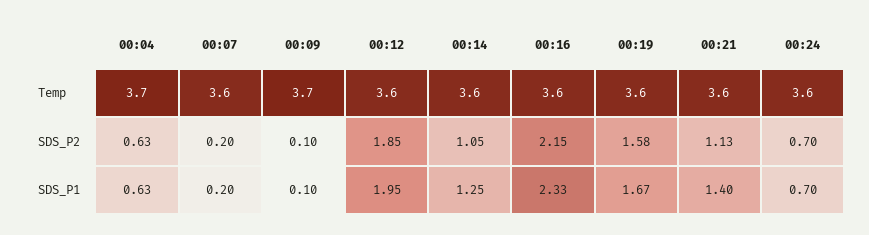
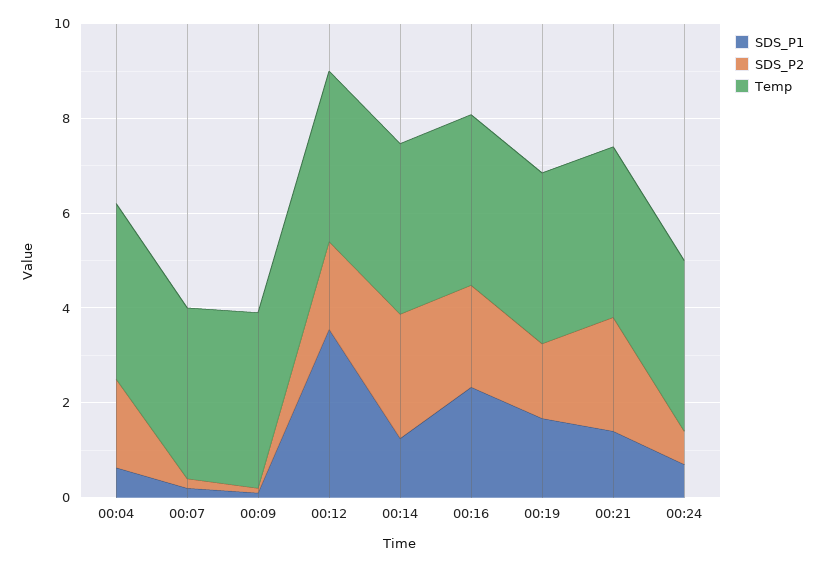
  {
    "Temp": {
      "00:04": 3.7,
      "00:07": 3.6,
      "00:09": 3.7,
      "00:12": 3.6,
      "00:14": 3.6,
      "00:16": 3.6,
      "00:19": 3.6,
      "00:21": 3.6,
      "00:24": 3.6
    },
    "SDS_P2": {
-     "00:04": 0.63,
+     "00:04": 2,
      "00:07": 0.2,
      "00:09": 0.1,
      "00:12": 1.85,
-     "00:14": 1.05,
+     "00:14": 2.5,
      "00:16": 2.15,
      "00:19": 1.58,
-     "00:21": 1.13,
+     "00:21": 2.5,
      "00:24": 0.7
    },
    "SDS_P1": {
      "00:04": 0.63,
      "00:07": 0.2,
      "00:09": 0.1,
-     "00:12": 1.95,
+     "00:12": 3.5,
      "00:14": 1.25,
      "00:16": 2.33,
      "00:19": 1.67,
      "00:21": 1.4,
      "00:24": 0.7
    }
  }

